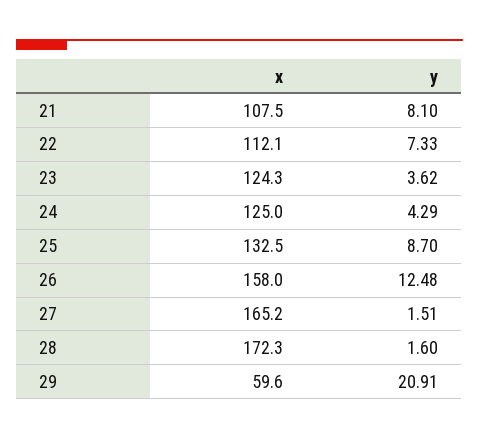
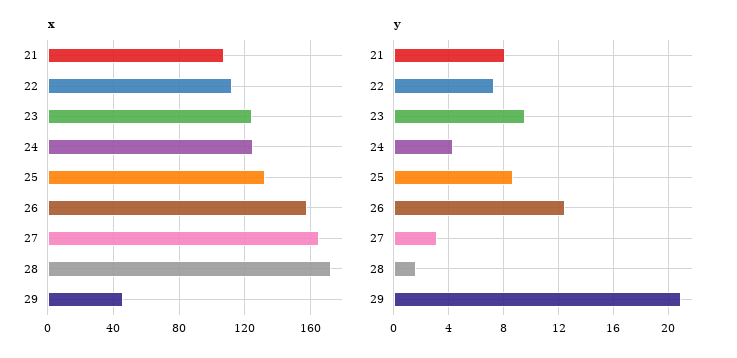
  {
    "x": {
      "21": 107.5,
      "22": 112.1,
      "23": 124.3,
      "24": 125,
      "25": 132.5,
      "26": 158,
      "27": 165.2,
      "28": 172.3,
-     "29": 59.6
+     "29": 45
    },
    "y": {
      "21": 8.1,
      "22": 7.33,
-     "23": 3.62,
+     "23": 9.5,
      "24": 4.29,
      "25": 8.7,
      "26": 12.48,
-     "27": 1.51,
+     "27": 3,
      "28": 1.6,
      "29": 20.91
    }
  }

